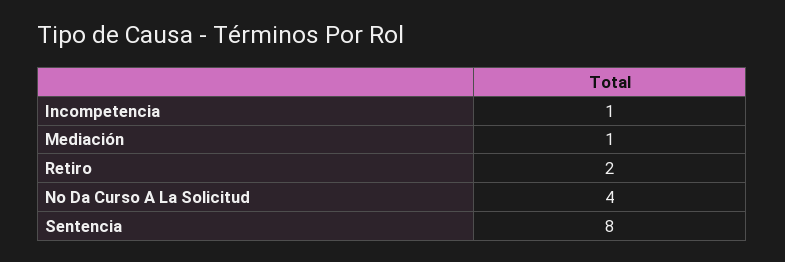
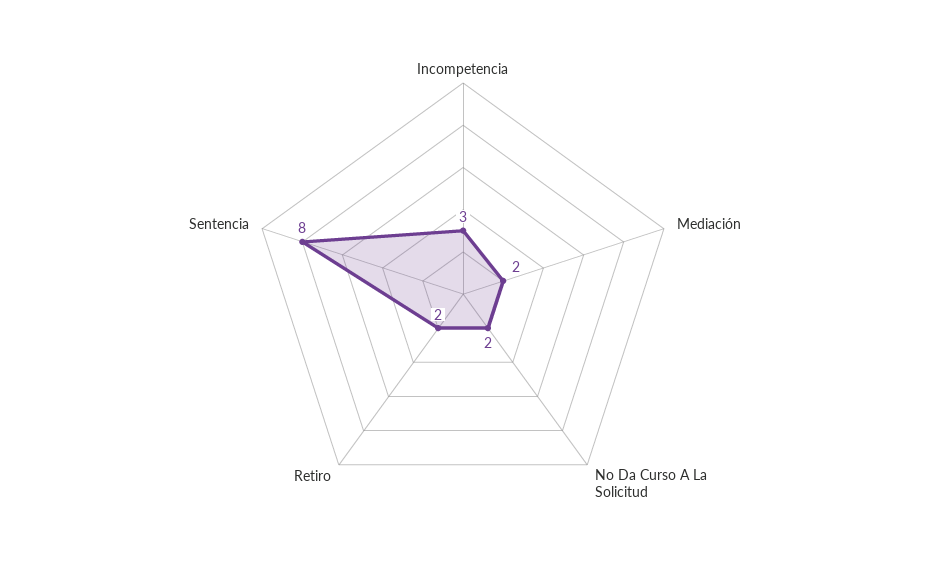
  {
-   "Incompetencia": 1,
+   "Incompetencia": 3,
-   "Mediación": 1,
+   "Mediación": 2,
    "Retiro": 2,
-   "No Da Curso A La Solicitud": 4,
+   "No Da Curso A La Solicitud": 2,
    "Sentencia": 8
  }

